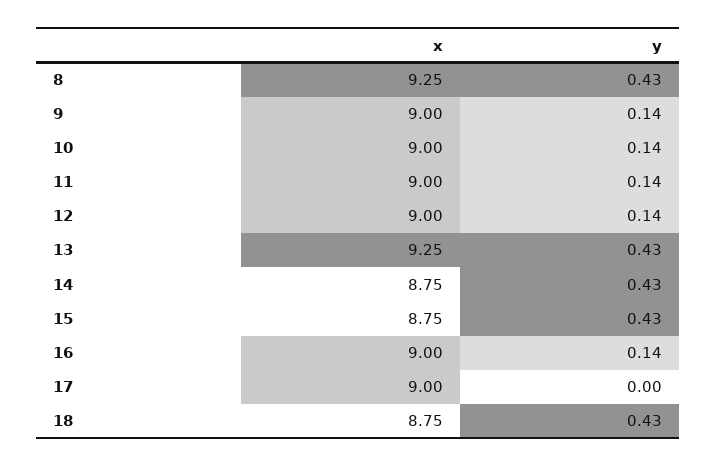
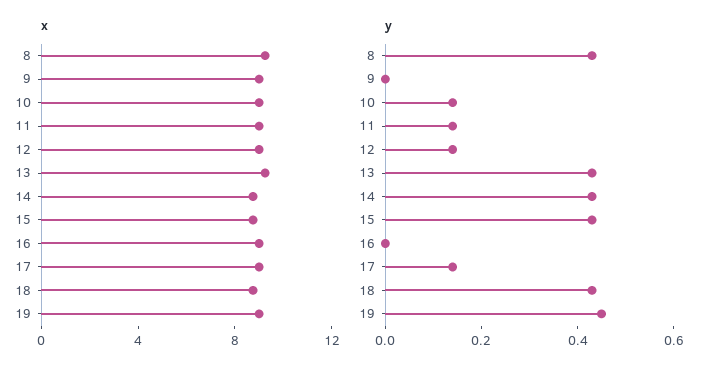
  {
    "x": {
      "8": 9.25,
      "9": 9,
      "10": 9,
      "11": 9,
      "12": 9,
      "13": 9.25,
      "14": 8.75,
      "15": 8.75,
      "16": 9,
      "17": 9,
-     "18": 8.75
+     "18": 8.75,
+     "19": 9
    },
    "y": {
      "8": 0.43,
-     "9": 0.14,
+     "9": 0,
      "10": 0.14,
      "11": 0.14,
      "12": 0.14,
      "13": 0.43,
      "14": 0.43,
      "15": 0.43,
-     "16": 0.14,
+     "16": 0,
-     "17": 0,
+     "17": 0.15,
-     "18": 0.43
+     "18": 0.43,
+     "19": 0.45
    }
  }

